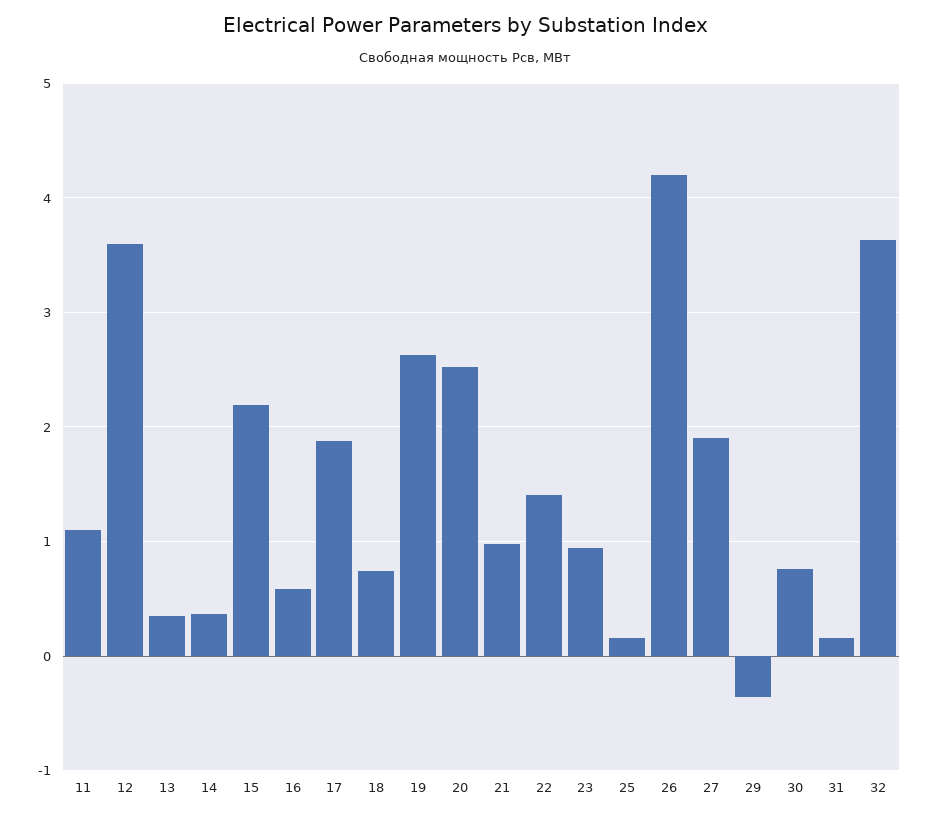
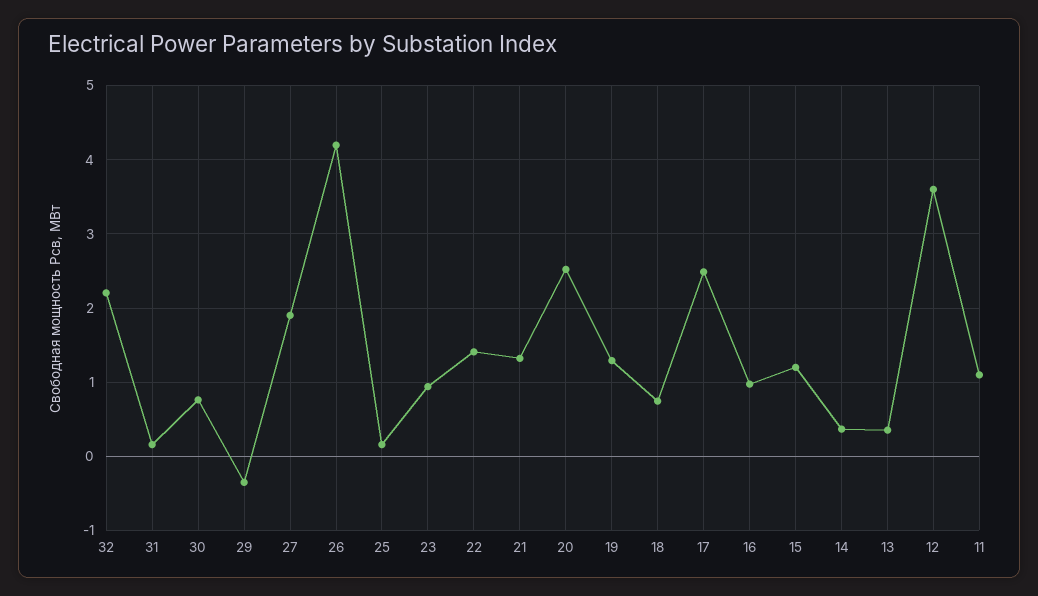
  {
    "11": 1.1,
    "12": 3.6,
    "13": 0.4,
    "14": 0.4,
-   "15": 2.2,
+   "15": 1.2,
-   "16": 0.6,
+   "16": 1,
-   "17": 1.9,
+   "17": 2.5,
    "18": 0.7,
-   "19": 2.6,
+   "19": 1.3,
    "20": 2.5,
-   "21": 1,
+   "21": 1.3,
    "22": 1.4,
    "23": 0.9,
    "25": 0.2,
    "26": 4.2,
    "27": 1.9,
    "29": -0.4,
    "30": 0.8,
    "31": 0.2,
-   "32": 3.6
+   "32": 2.2
  }

